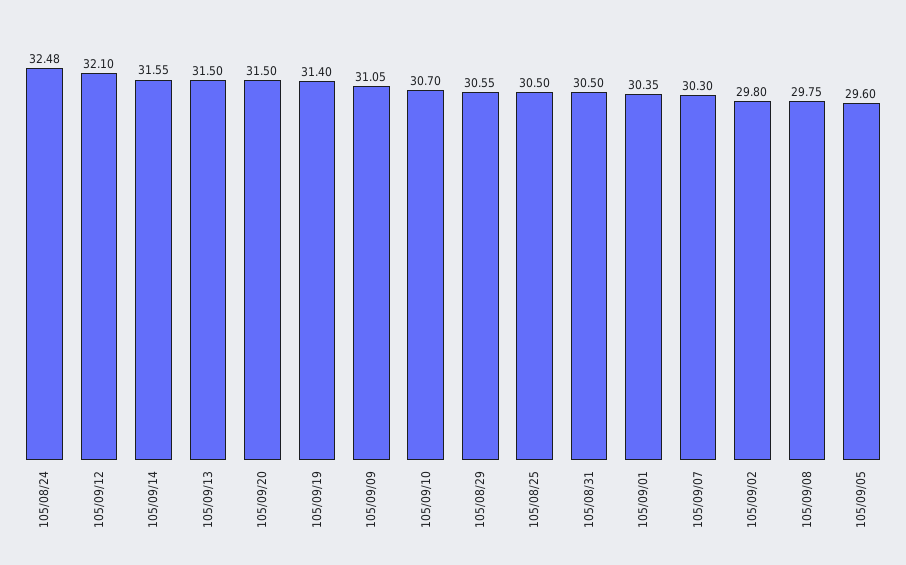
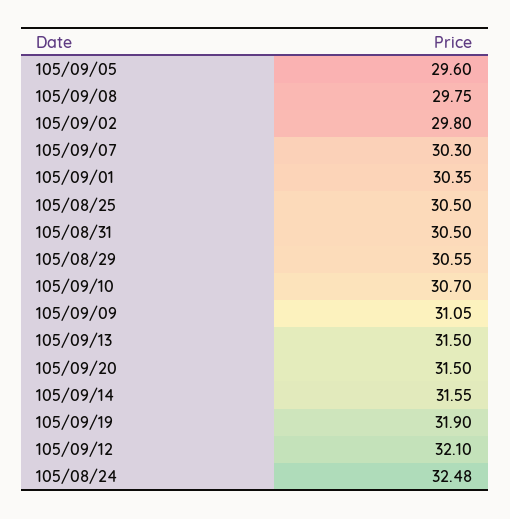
  {
    "105/08/24": 32.48,
    "105/09/12": 32.1,
    "105/09/14": 31.55,
    "105/09/13": 31.5,
    "105/09/20": 31.5,
-   "105/09/19": 31.4,
+   "105/09/19": 31.9,
    "105/09/09": 31.05,
    "105/09/10": 30.7,
    "105/08/29": 30.55,
    "105/08/25": 30.5,
    "105/08/31": 30.5,
    "105/09/01": 30.35,
    "105/09/07": 30.3,
    "105/09/02": 29.8,
    "105/09/08": 29.75,
    "105/09/05": 29.6
  }

